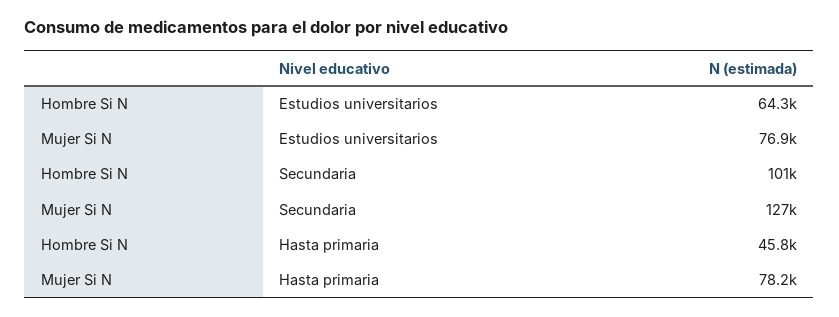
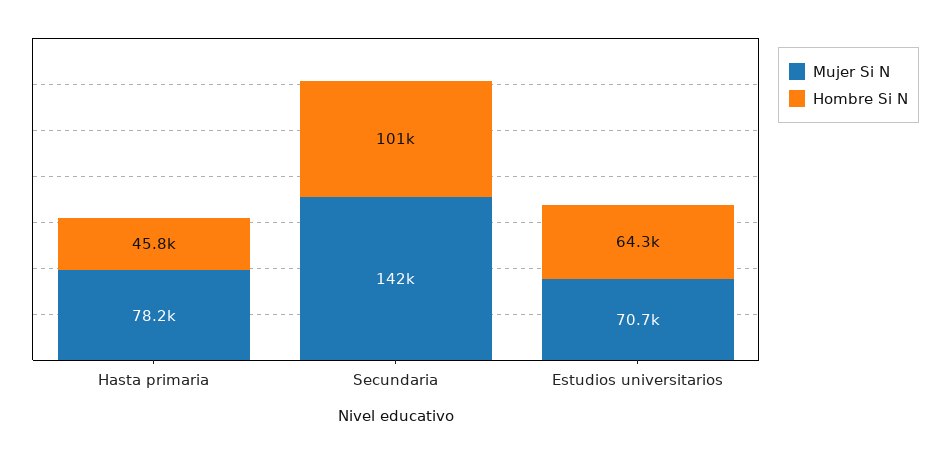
  {
    "Hombre Si N": {
      "Estudios universitarios": 64300,
      "Secundaria": 101000,
      "Hasta primaria": 45800
    },
    "Mujer Si N": {
-     "Estudios universitarios": 76900,
+     "Estudios universitarios": 70700,
-     "Secundaria": 127000,
+     "Secundaria": 142000,
      "Hasta primaria": 78200
    }
  }

